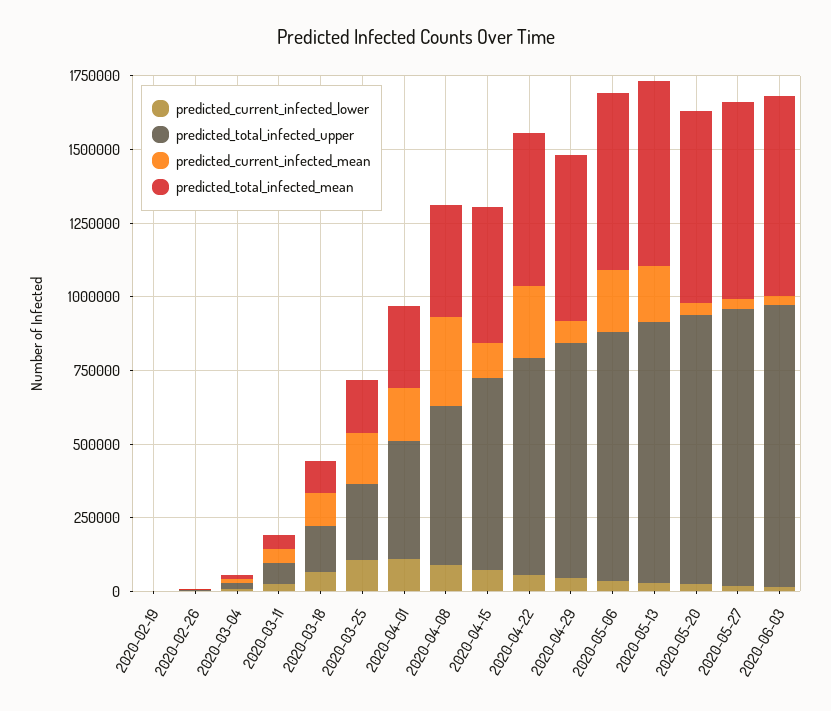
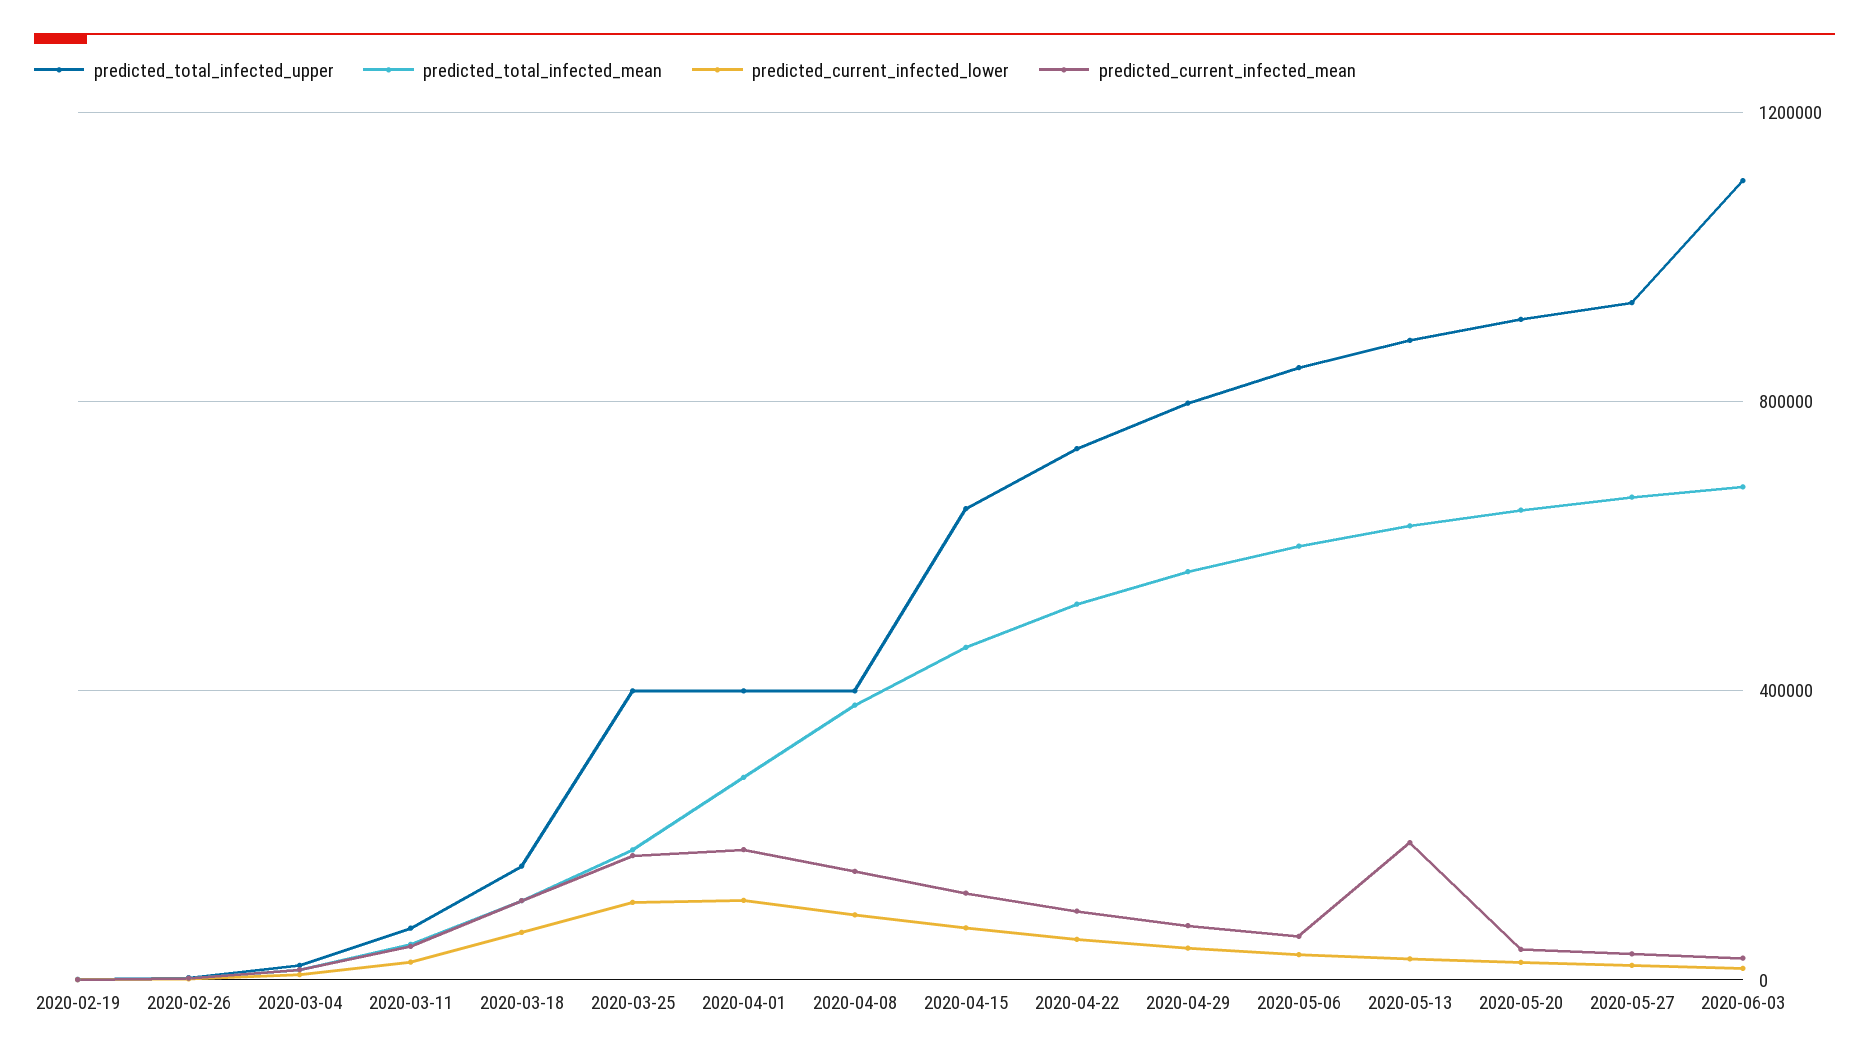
  {
    "predicted_current_infected_lower": {
      "2020-02-19": 0,
      "2020-02-26": 0,
      "2020-03-04": 0,
      "2020-03-11": 0,
      "2020-03-18": 50000,
      "2020-03-25": 100000,
      "2020-04-01": 100000,
      "2020-04-08": 100000,
      "2020-04-15": 50000,
      "2020-04-22": 50000,
      "2020-04-29": 50000,
      "2020-05-06": 50000,
      "2020-05-13": 50000,
      "2020-05-20": 0,
      "2020-05-27": 0,
      "2020-06-03": 0
    },
    "predicted_total_infected_upper": {
      "2020-02-19": 0,
      "2020-02-26": 0,
      "2020-03-04": 0,
      "2020-03-11": 50000,
      "2020-03-18": 150000,
-     "2020-03-25": 250000,
+     "2020-03-25": 400000,
      "2020-04-01": 400000,
-     "2020-04-08": 550000,
+     "2020-04-08": 400000,
      "2020-04-15": 650000,
      "2020-04-22": 750000,
      "2020-04-29": 800000,
      "2020-05-06": 850000,
      "2020-05-13": 900000,
      "2020-05-20": 900000,
      "2020-05-27": 950000,
-     "2020-06-03": 950000
+     "2020-06-03": 1100000
    },
    "predicted_current_infected_mean": {
      "2020-02-19": 0,
      "2020-02-26": 0,
      "2020-03-04": 0,
      "2020-03-11": 50000,
      "2020-03-18": 100000,
      "2020-03-25": 150000,
      "2020-04-01": 200000,
-     "2020-04-08": 300000,
+     "2020-04-08": 150000,
      "2020-04-15": 100000,
-     "2020-04-22": 250000,
+     "2020-04-22": 100000,
      "2020-04-29": 100000,
-     "2020-05-06": 200000,
+     "2020-05-06": 50000,
      "2020-05-13": 200000,
      "2020-05-20": 50000,
      "2020-05-27": 50000,
      "2020-06-03": 50000
    },
    "predicted_total_infected_mean": {
      "2020-02-19": 0,
      "2020-02-26": 0,
      "2020-03-04": 0,
      "2020-03-11": 50000,
      "2020-03-18": 100000,
      "2020-03-25": 200000,
      "2020-04-01": 300000,
      "2020-04-08": 400000,
      "2020-04-15": 450000,
      "2020-04-22": 500000,
      "2020-04-29": 550000,
      "2020-05-06": 600000,
      "2020-05-13": 650000,
      "2020-05-20": 650000,
      "2020-05-27": 650000,
      "2020-06-03": 700000
    }
  }

